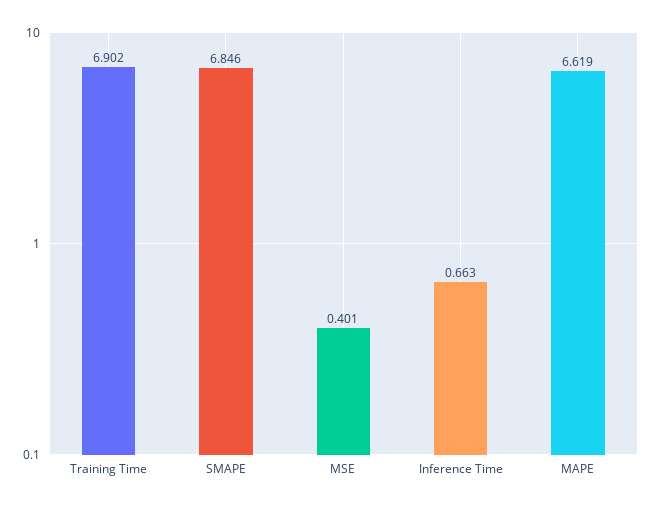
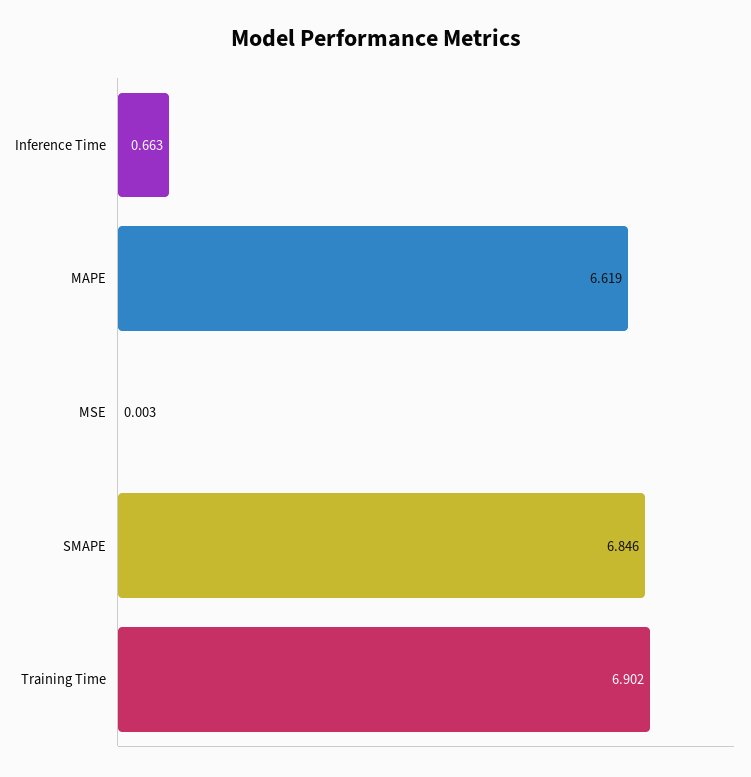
  {
    "Training Time": 6.902,
    "SMAPE": 6.846,
-   "MSE": 0.401,
+   "MSE": 0.003,
    "Inference Time": 0.663,
    "MAPE": 6.619
  }

